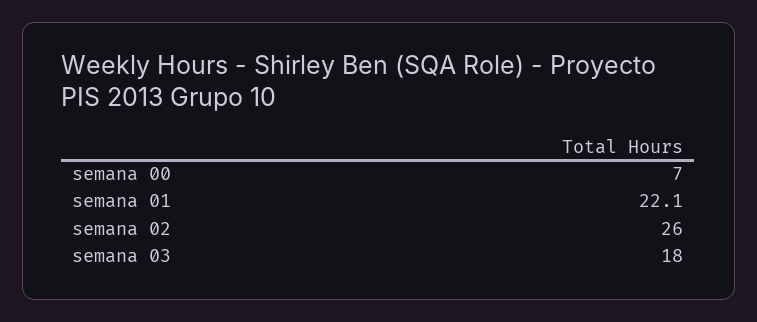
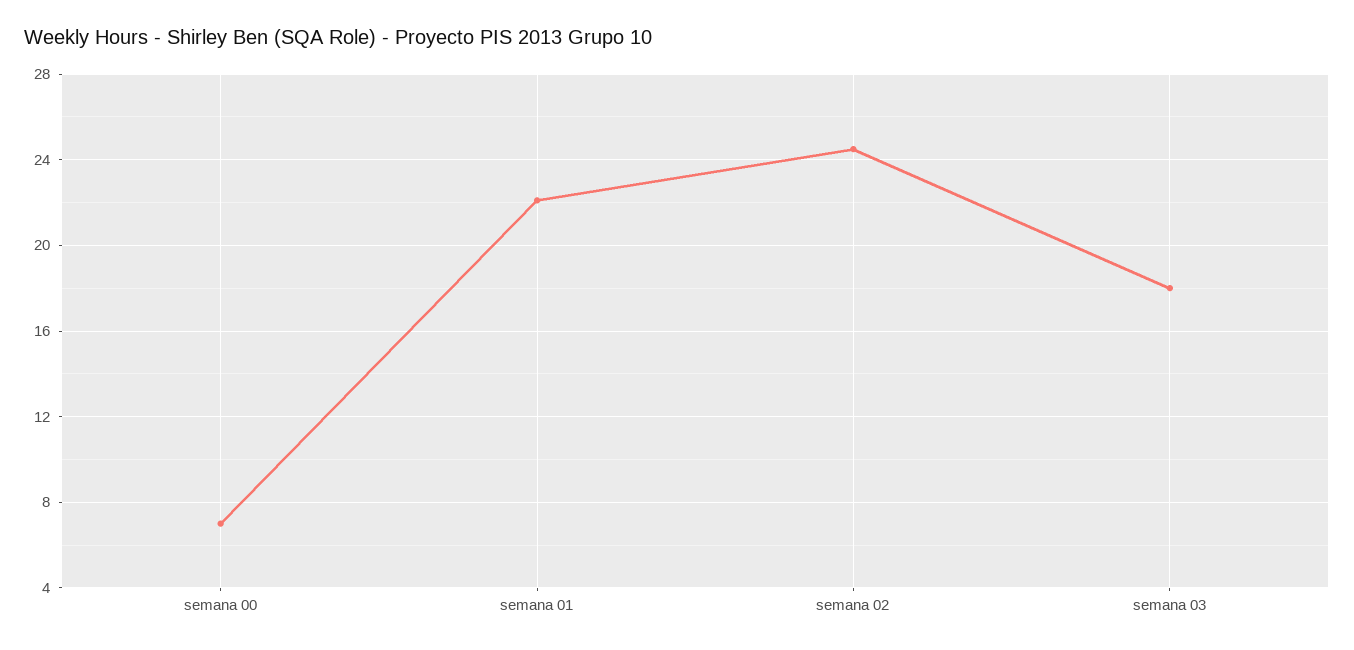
  {
    "semana 00": 7,
    "semana 01": 22.1,
-   "semana 02": 26,
+   "semana 02": 24.5,
    "semana 03": 18
  }

